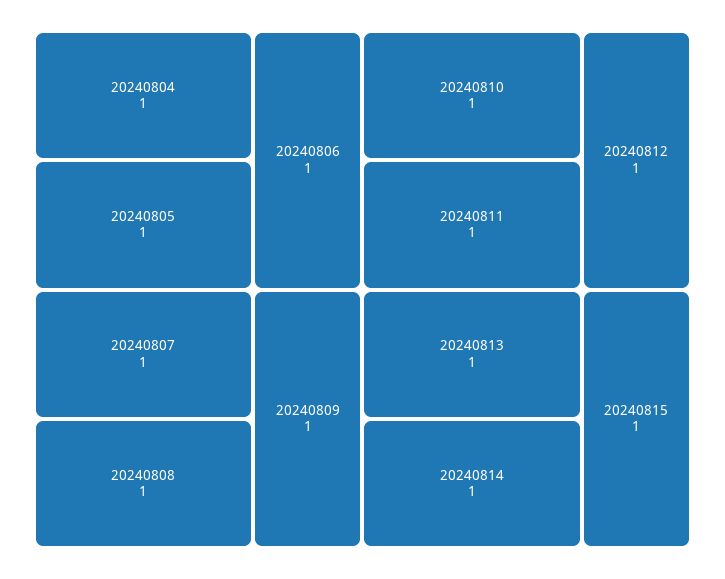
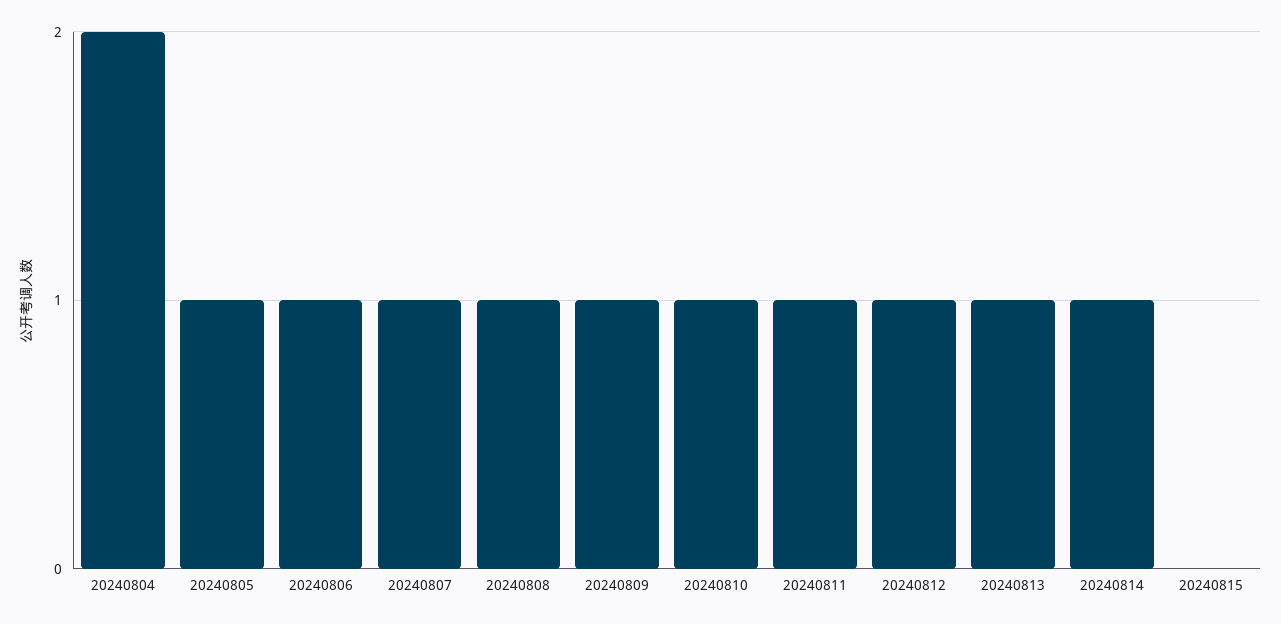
  {
-   "20240804": 1,
+   "20240804": 2,
    "20240805": 1,
    "20240806": 1,
    "20240807": 1,
    "20240808": 1,
    "20240809": 1,
    "20240810": 1,
    "20240811": 1,
    "20240812": 1,
    "20240813": 1,
    "20240814": 1,
-   "20240815": 1
+   "20240815": 0
  }

